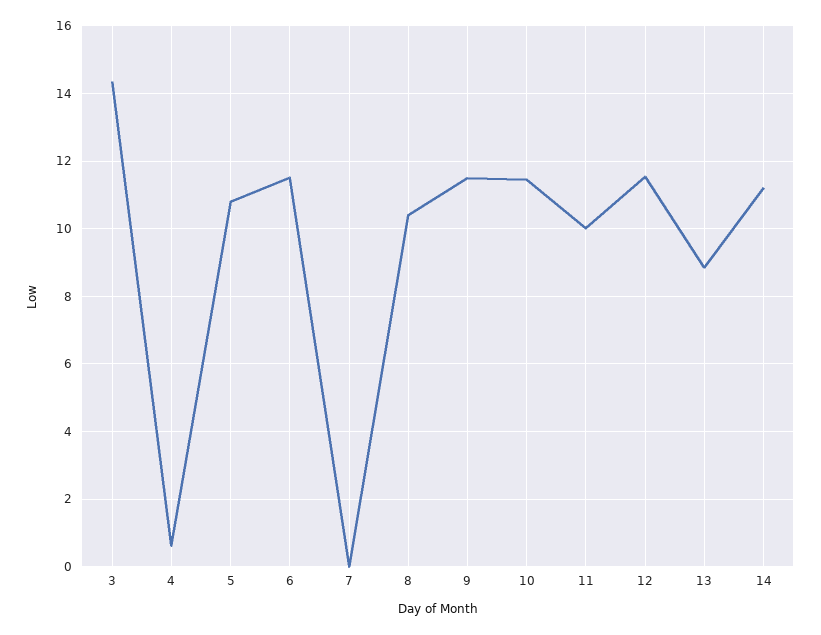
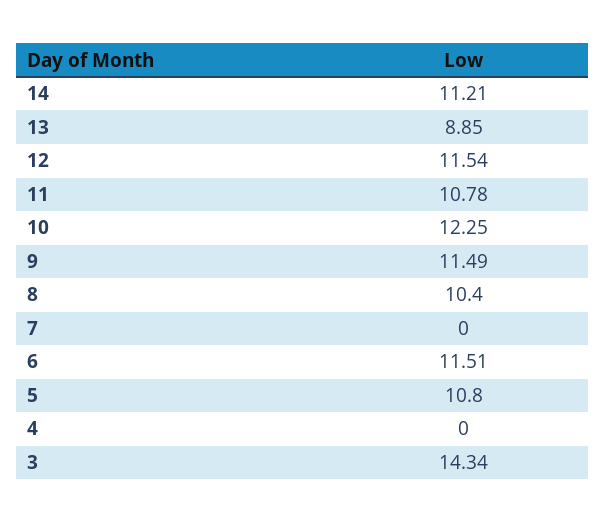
  {
    "3": 14.34,
-   "4": 0.6,
+   "4": 0,
    "5": 10.8,
    "6": 11.51,
    "7": 0,
    "8": 10.4,
    "9": 11.49,
-   "10": 11.4,
+   "10": 12.25,
-   "11": 10,
+   "11": 10.78,
    "12": 11.54,
    "13": 8.85,
    "14": 11.21
  }

